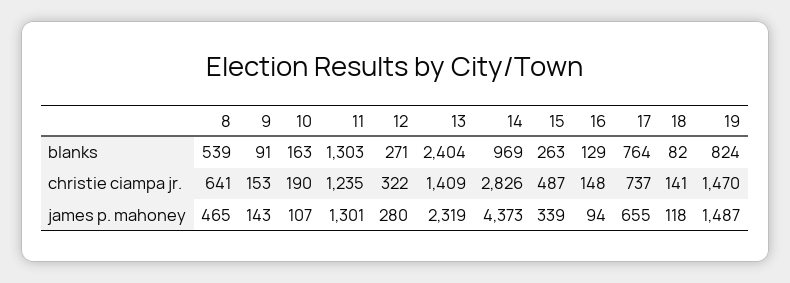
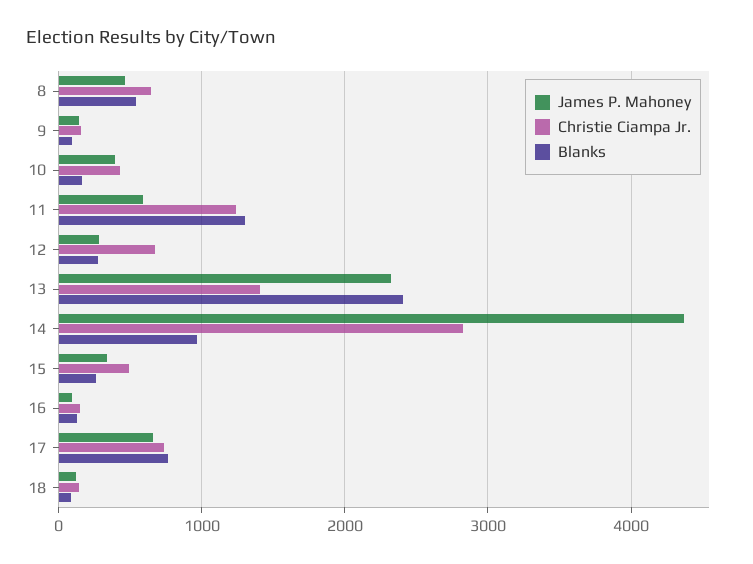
  {
    "blanks": {
      "8": 539,
      "9": 91,
      "10": 163,
      "11": 1303,
      "12": 271,
      "13": 2404,
      "14": 969,
      "15": 263,
      "16": 129,
      "17": 764,
-     "18": 82,
+     "18": 82
-     "19": 824
    },
    "christie ciampa jr.": {
      "8": 641,
      "9": 153,
-     "10": 190,
+     "10": 400,
      "11": 1235,
-     "12": 322,
+     "12": 700,
      "13": 1409,
      "14": 2826,
      "15": 487,
      "16": 148,
      "17": 737,
-     "18": 141,
+     "18": 141
-     "19": 1470
    },
    "james p. mahoney": {
      "8": 465,
      "9": 143,
-     "10": 107,
+     "10": 400,
-     "11": 1301,
+     "11": 600,
      "12": 280,
      "13": 2319,
      "14": 4373,
      "15": 339,
      "16": 94,
      "17": 655,
-     "18": 118,
+     "18": 118
-     "19": 1487
    }
  }

